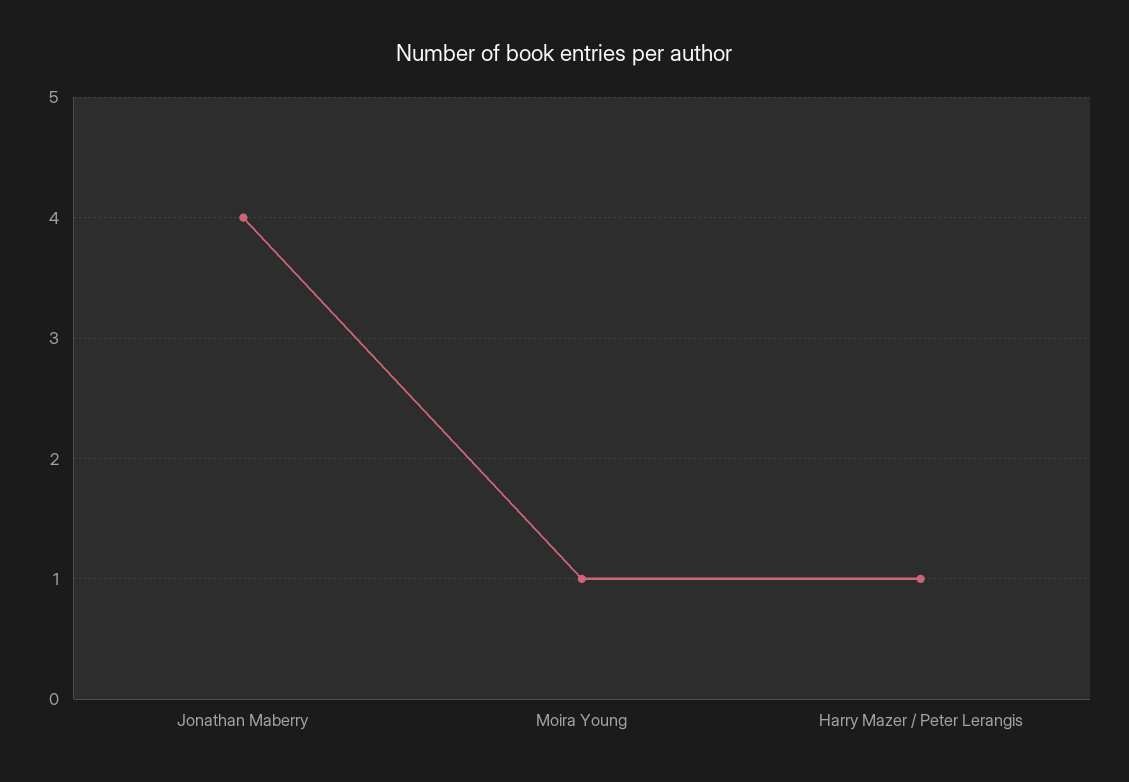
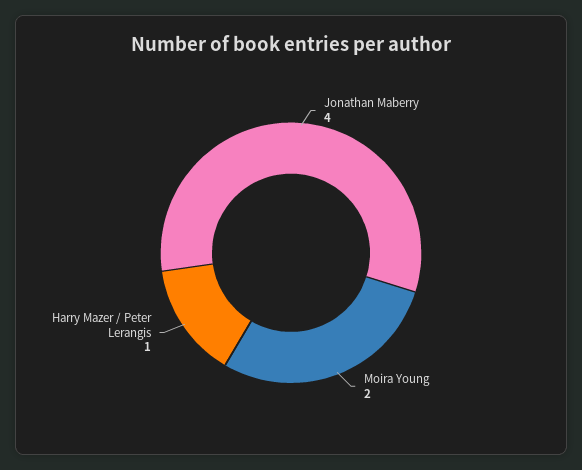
  {
    "Jonathan Maberry": 4,
-   "Moira Young": 1,
+   "Moira Young": 2,
    "Harry Mazer / Peter Lerangis": 1
  }

